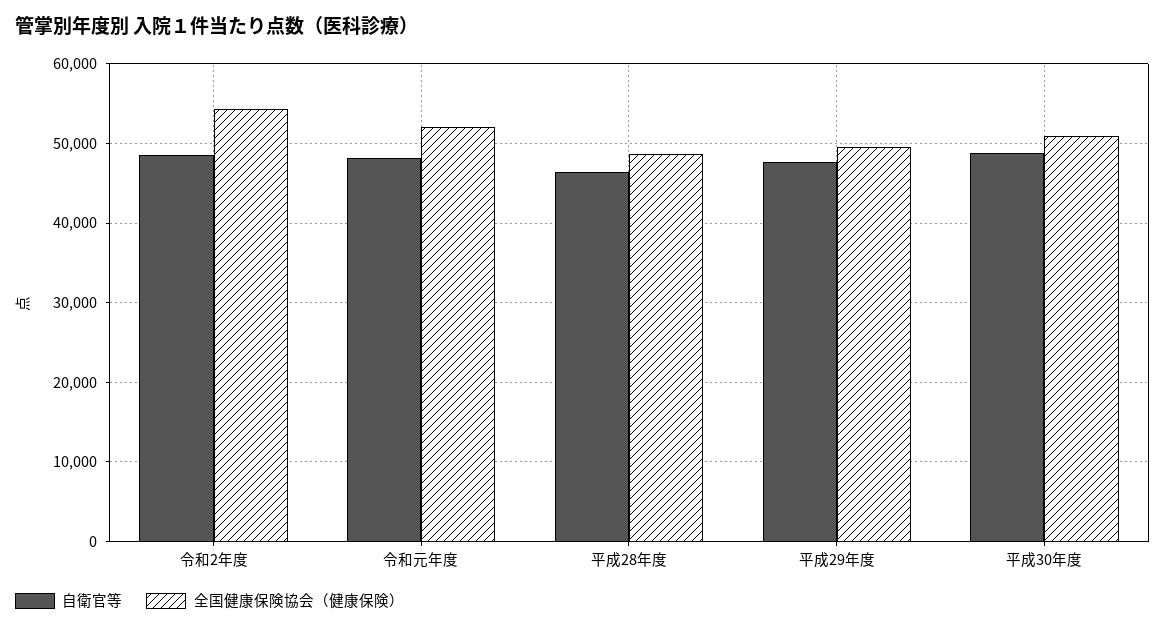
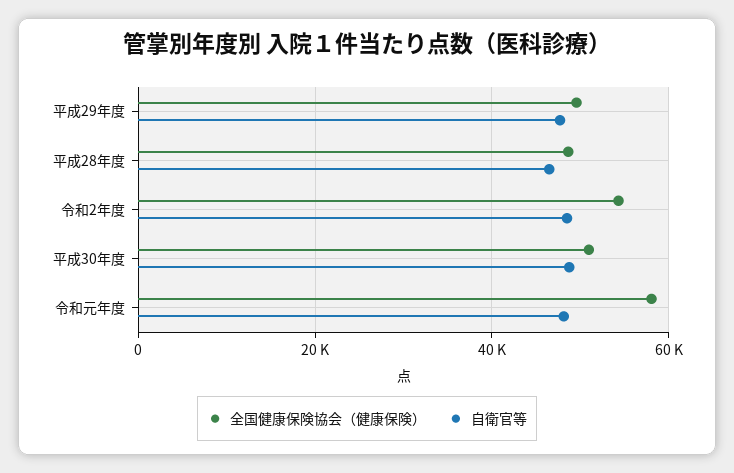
  {
    "自衛官等": {
      "令和2年度": 48000,
      "令和元年度": 48000,
      "平成28年度": 46000,
      "平成29年度": 48000,
      "平成30年度": 49000
    },
    "全国健康保険協会（健康保険）": {
      "令和2年度": 54000,
-     "令和元年度": 52000,
+     "令和元年度": 58000,
      "平成28年度": 49000,
      "平成29年度": 50000,
      "平成30年度": 51000
    }
  }

